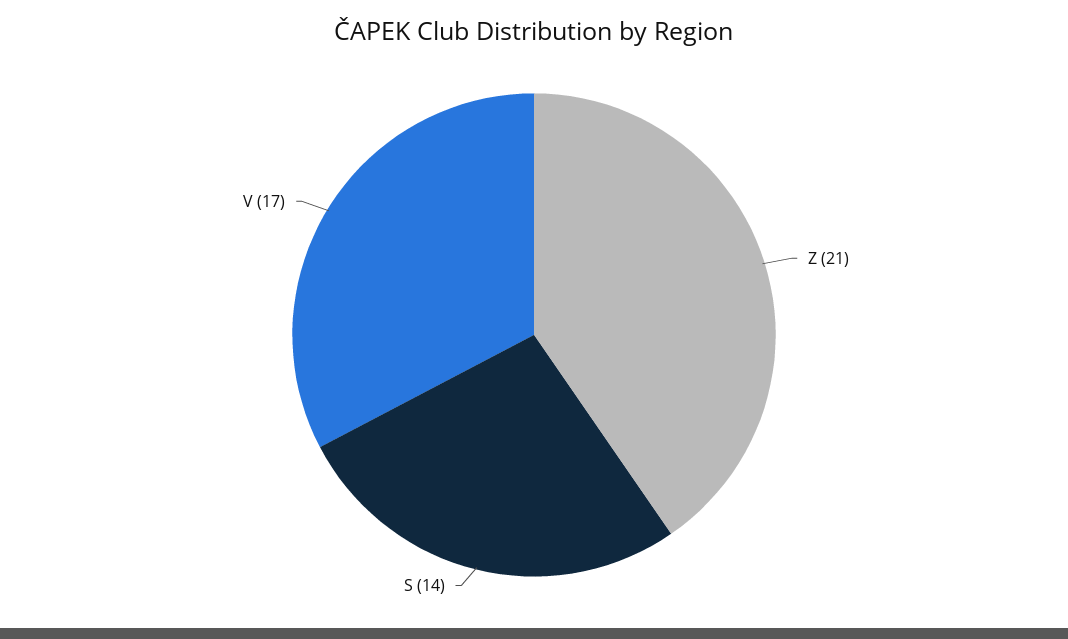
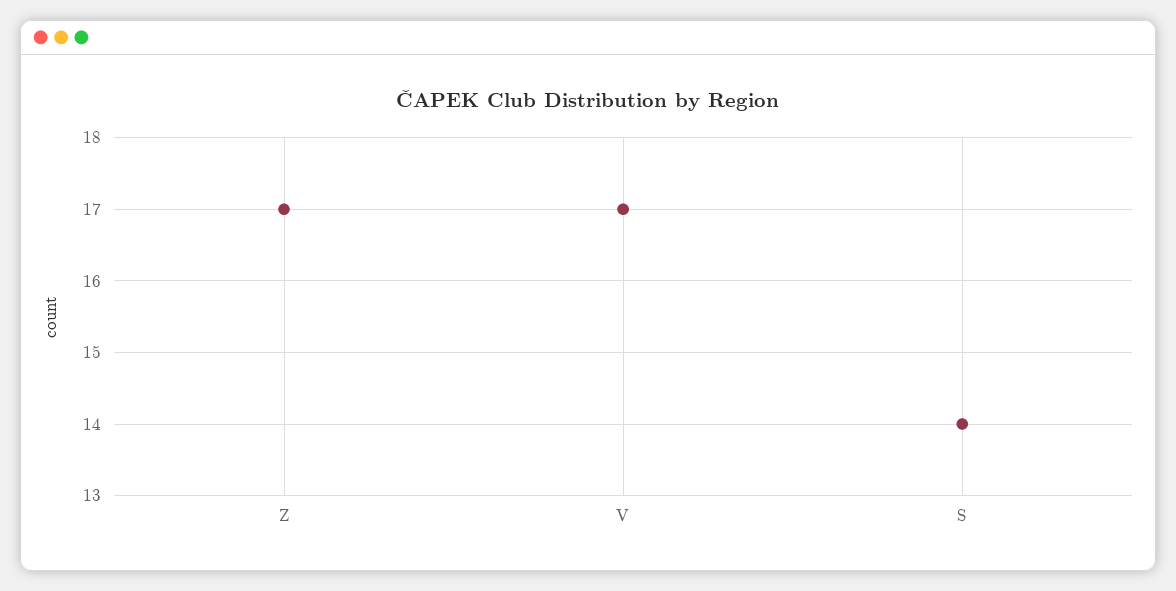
  {
-   "Z": 21,
+   "Z": 17,
    "S": 14,
    "V": 17
  }

